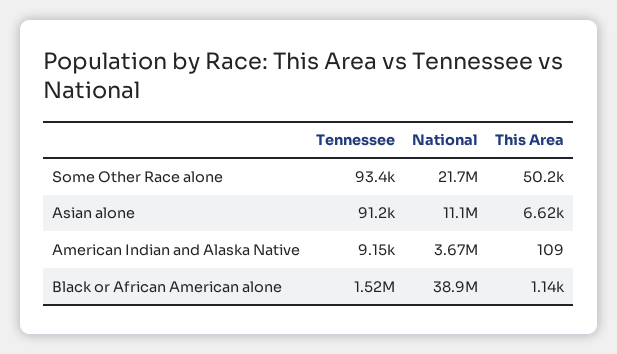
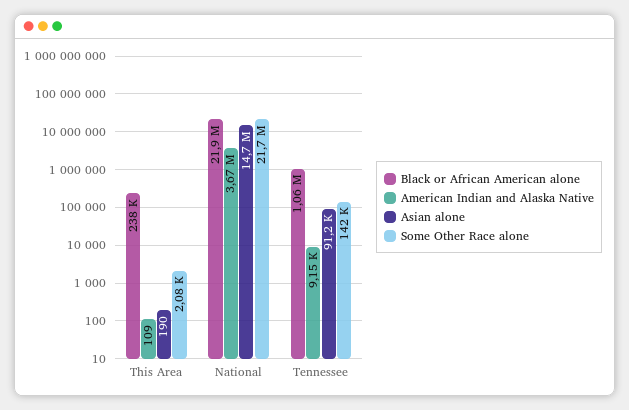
  {
    "Some Other Race alone": {
-     "Tennessee": 93400,
+     "Tennessee": 142000,
      "National": 21700000,
-     "This Area": 50200
+     "This Area": 2080
    },
    "Asian alone": {
      "Tennessee": 91200,
-     "National": 11100000,
+     "National": 14700000,
-     "This Area": 6620
+     "This Area": 190
    },
    "American Indian and Alaska Native": {
      "Tennessee": 9150,
      "National": 3670000,
      "This Area": 109
    },
    "Black or African American alone": {
-     "Tennessee": 1520000,
+     "Tennessee": 1060000,
-     "National": 38900000,
+     "National": 21900000,
-     "This Area": 1140
+     "This Area": 238000
    }
  }

